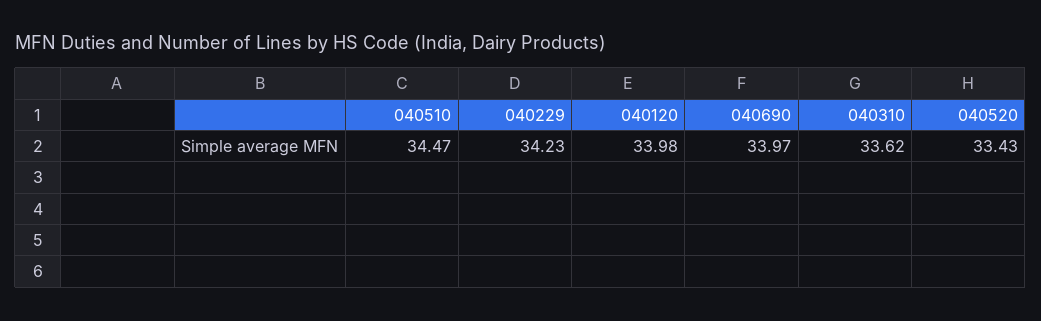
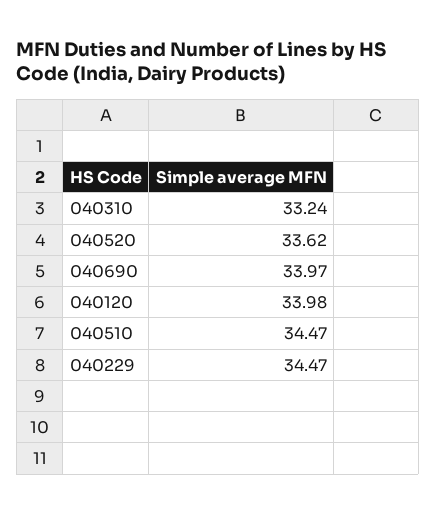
  {
    "040510": 34.47,
-   "040229": 34.23,
+   "040229": 34.47,
    "040120": 33.98,
    "040690": 33.97,
-   "040310": 33.62,
+   "040310": 33.24,
-   "040520": 33.43
+   "040520": 33.62
  }

